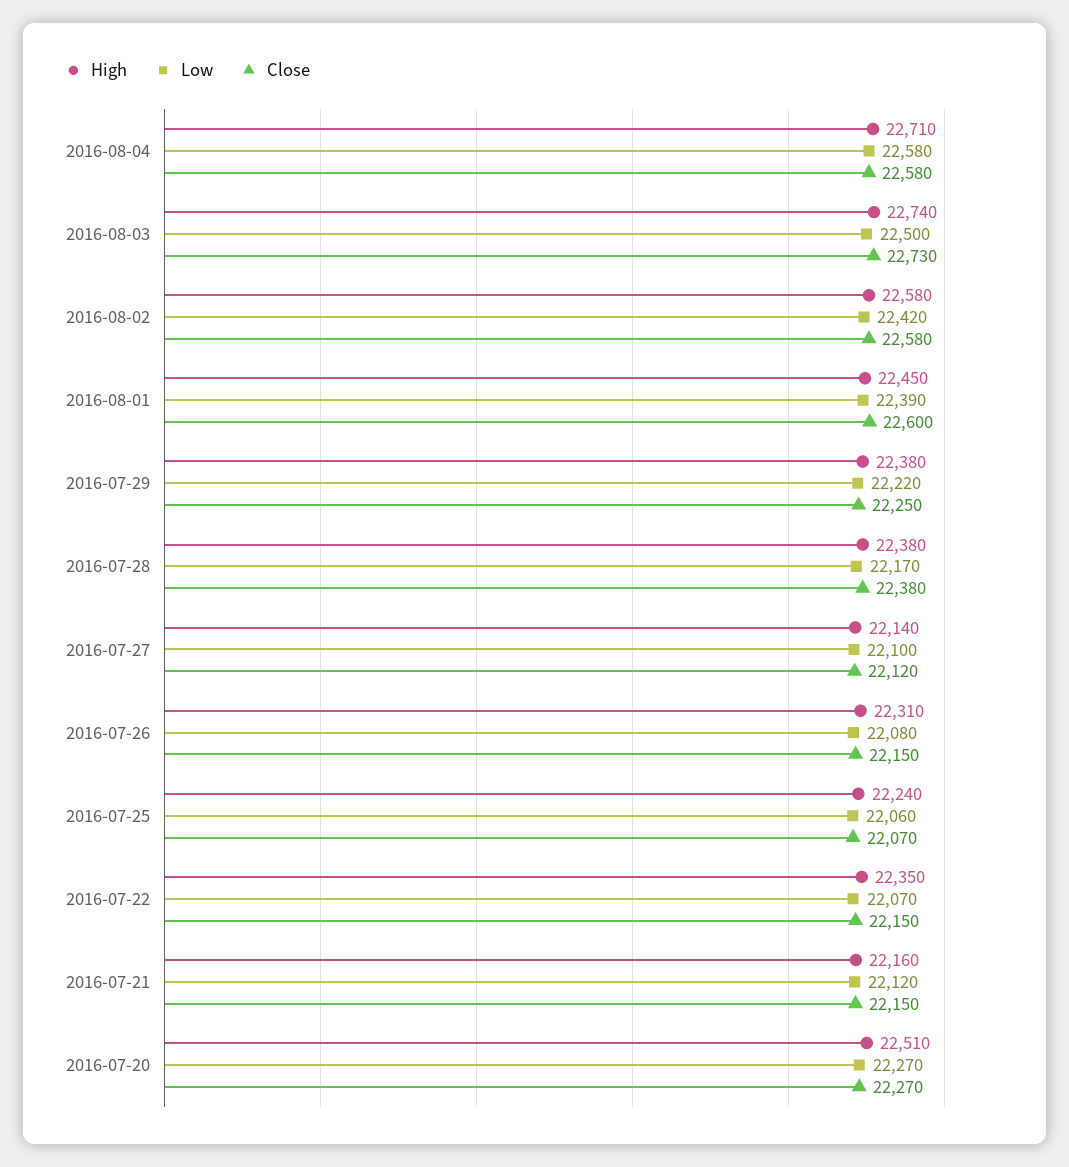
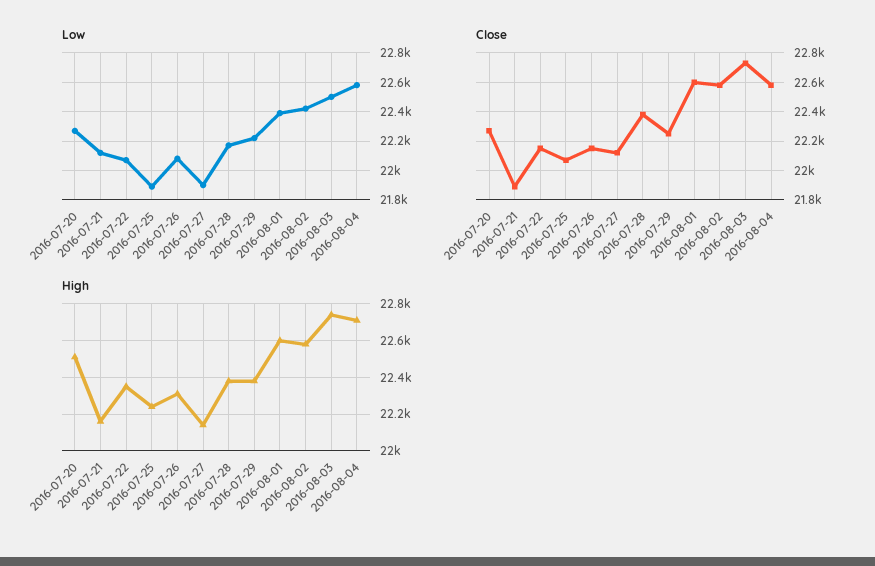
  {
    "High": {
      "2016-08-04": 22710,
      "2016-08-03": 22740,
      "2016-08-02": 22580,
-     "2016-08-01": 22450,
+     "2016-08-01": 22600,
      "2016-07-29": 22380,
      "2016-07-28": 22380,
      "2016-07-27": 22140,
      "2016-07-26": 22310,
      "2016-07-25": 22240,
      "2016-07-22": 22350,
      "2016-07-21": 22160,
      "2016-07-20": 22510
    },
    "Low": {
      "2016-08-04": 22580,
      "2016-08-03": 22500,
      "2016-08-02": 22420,
      "2016-08-01": 22390,
      "2016-07-29": 22220,
      "2016-07-28": 22170,
-     "2016-07-27": 22100,
+     "2016-07-27": 21900,
      "2016-07-26": 22080,
-     "2016-07-25": 22060,
+     "2016-07-25": 21900,
      "2016-07-22": 22070,
      "2016-07-21": 22120,
      "2016-07-20": 22270
    },
    "Close": {
      "2016-08-04": 22580,
      "2016-08-03": 22730,
      "2016-08-02": 22580,
      "2016-08-01": 22600,
      "2016-07-29": 22250,
      "2016-07-28": 22380,
      "2016-07-27": 22120,
      "2016-07-26": 22150,
      "2016-07-25": 22070,
      "2016-07-22": 22150,
-     "2016-07-21": 22150,
+     "2016-07-21": 21900,
      "2016-07-20": 22270
    }
  }

